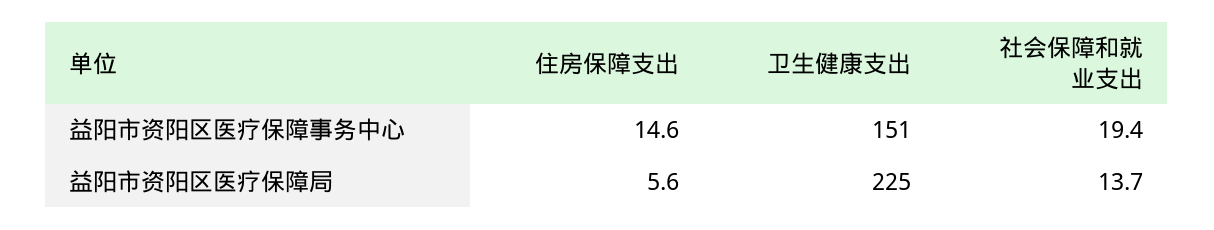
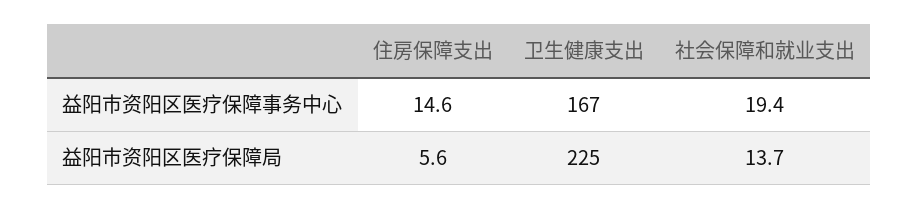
  {
    "住房保障支出": {
      "益阳市资阳区医疗保障事务中心": 14.6,
      "益阳市资阳区医疗保障局": 5.6
    },
    "卫生健康支出": {
-     "益阳市资阳区医疗保障事务中心": 151,
+     "益阳市资阳区医疗保障事务中心": 167,
      "益阳市资阳区医疗保障局": 225
    },
    "社会保障和就业支出": {
      "益阳市资阳区医疗保障事务中心": 19.4,
      "益阳市资阳区医疗保障局": 13.7
    }
  }

